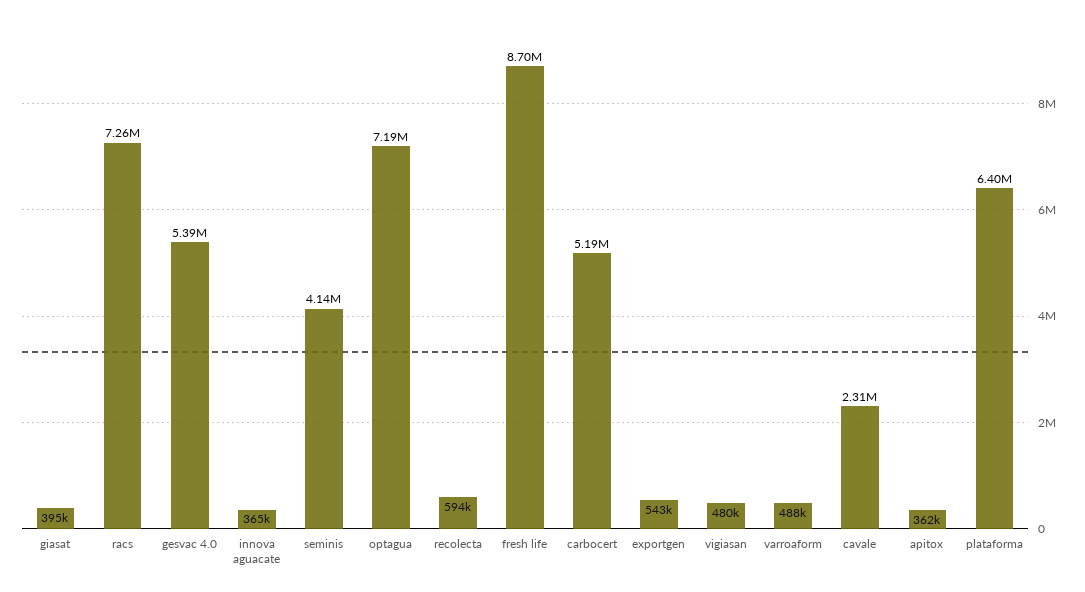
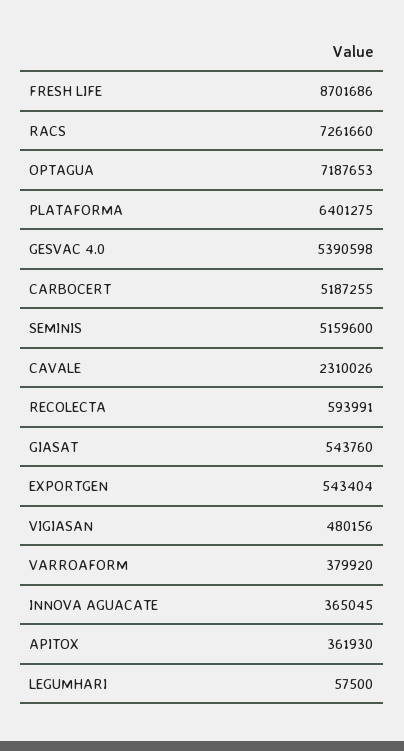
  {
-   "giasat": 395000,
+   "giasat": 543760,
    "racs": 7261660,
    "gesvac 4.0": 5390598,
    "innova aguacate": 365045,
-   "seminis": 4140000,
+   "seminis": 5159600,
    "optagua": 7187653,
    "recolecta": 593991,
    "fresh life": 8701686,
    "carbocert": 5187255,
    "exportgen": 543404,
    "vigiasan": 480156,
-   "varroaform": 488000,
+   "varroaform": 379920,
    "cavale": 2310026,
    "apitox": 361930,
-   "plataforma": 6401275
+   "plataforma": 6401275,
+   "LEGUMHARI": 57500
  }

